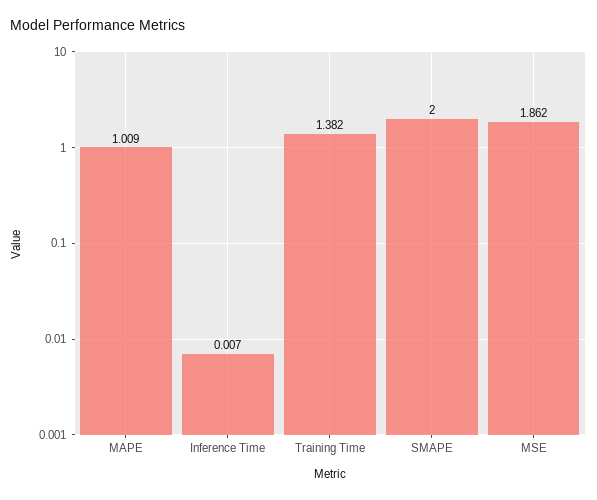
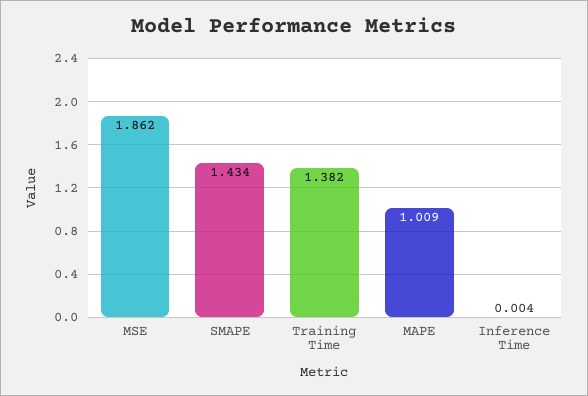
  {
    "MAPE": 1.009,
-   "Inference Time": 0.007,
+   "Inference Time": 0.004,
    "Training Time": 1.382,
-   "SMAPE": 2,
+   "SMAPE": 1.434,
    "MSE": 1.862
  }

